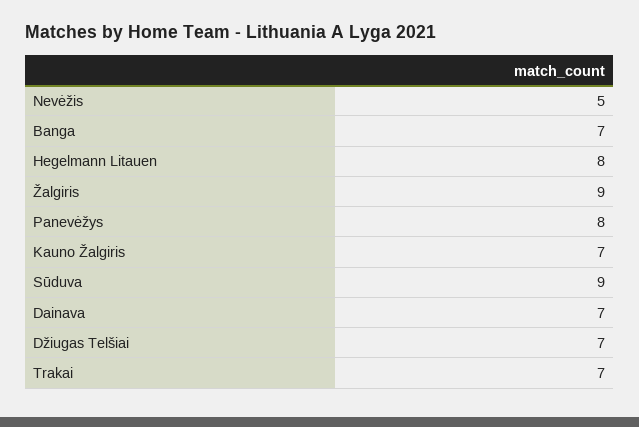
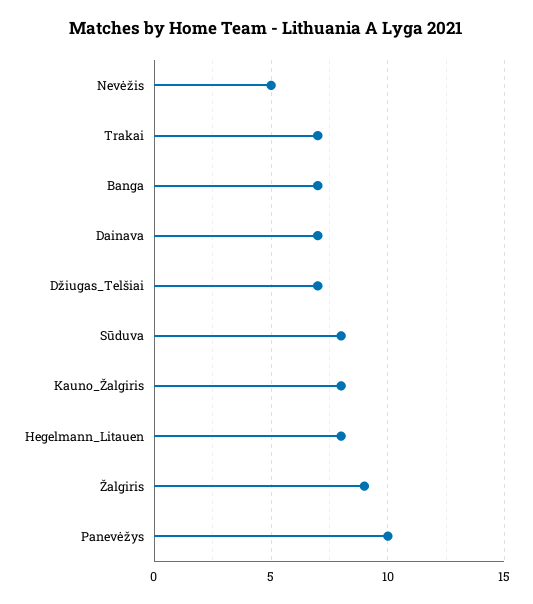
  {
    "Nevėžis": 5,
    "Banga": 7,
    "Hegelmann Litauen": 8,
    "Žalgiris": 9,
-   "Panevėžys": 8,
+   "Panevėžys": 10,
-   "Kauno Žalgiris": 7,
+   "Kauno Žalgiris": 8,
-   "Sūduva": 9,
+   "Sūduva": 8,
    "Dainava": 7,
    "Džiugas Telšiai": 7,
    "Trakai": 7
  }

